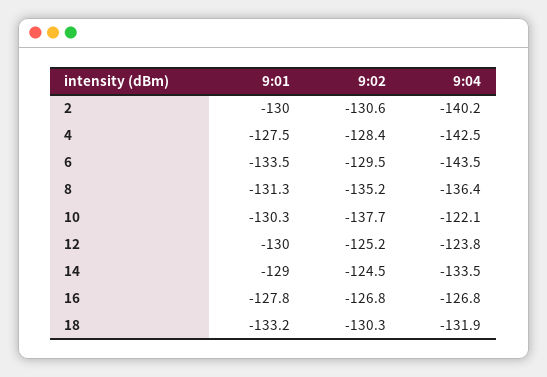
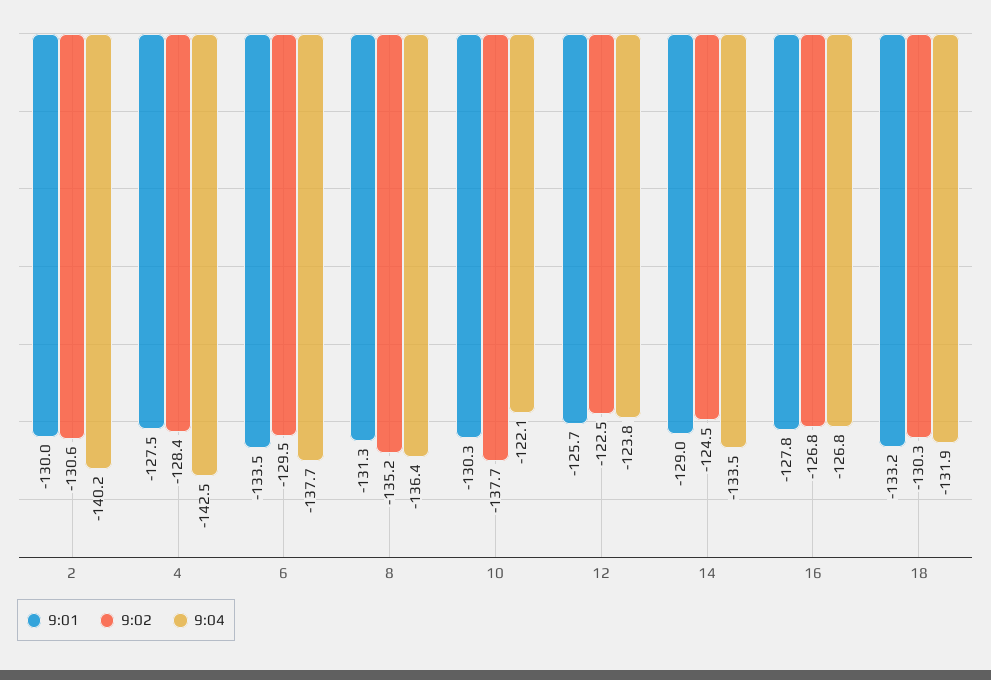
  {
    "9:01": {
      "2": -130,
      "4": -127.5,
      "6": -133.5,
      "8": -131.3,
      "10": -130.3,
-     "12": -130,
+     "12": -125.7,
      "14": -129,
      "16": -127.8,
      "18": -133.2
    },
    "9:02": {
      "2": -130.6,
      "4": -128.4,
      "6": -129.5,
      "8": -135.2,
      "10": -137.7,
-     "12": -125.2,
+     "12": -122.5,
      "14": -124.5,
      "16": -126.8,
      "18": -130.3
    },
    "9:04": {
      "2": -140.2,
      "4": -142.5,
-     "6": -143.5,
+     "6": -137.7,
      "8": -136.4,
      "10": -122.1,
      "12": -123.8,
      "14": -133.5,
      "16": -126.8,
      "18": -131.9
    }
  }

